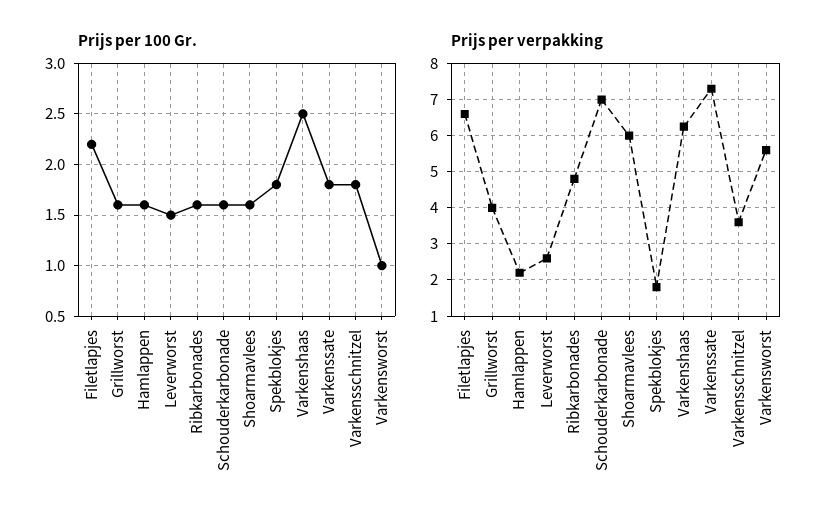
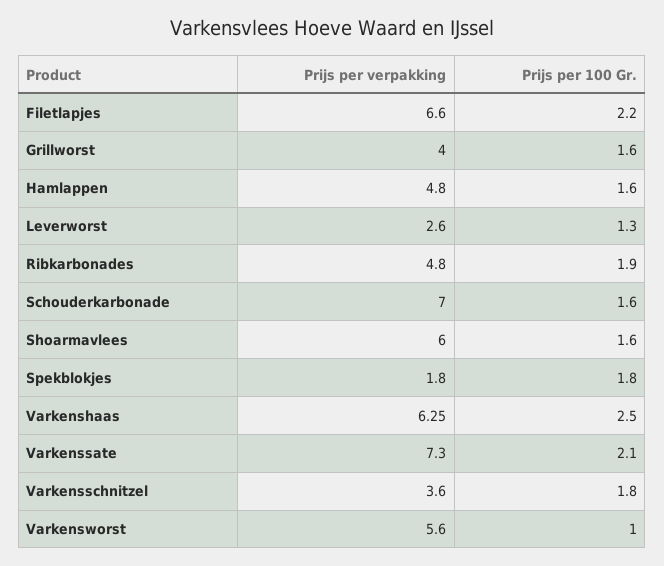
  {
    "Prijs per 100 Gr.": {
      "Filetlapjes": 2.2,
      "Grillworst": 1.6,
      "Hamlappen": 1.6,
-     "Leverworst": 1.5,
+     "Leverworst": 1.3,
-     "Ribkarbonades": 1.6,
+     "Ribkarbonades": 1.9,
      "Schouderkarbonade": 1.6,
      "Shoarmavlees": 1.6,
      "Spekblokjes": 1.8,
      "Varkenshaas": 2.5,
-     "Varkenssate": 1.8,
+     "Varkenssate": 2.1,
      "Varkensschnitzel": 1.8,
      "Varkensworst": 1
    },
    "Prijs per verpakking": {
      "Filetlapjes": 6.6,
      "Grillworst": 4,
-     "Hamlappen": 2.2,
+     "Hamlappen": 4.8,
      "Leverworst": 2.6,
      "Ribkarbonades": 4.8,
      "Schouderkarbonade": 7,
      "Shoarmavlees": 6,
      "Spekblokjes": 1.8,
      "Varkenshaas": 6.25,
      "Varkenssate": 7.3,
      "Varkensschnitzel": 3.6,
      "Varkensworst": 5.6
    }
  }

